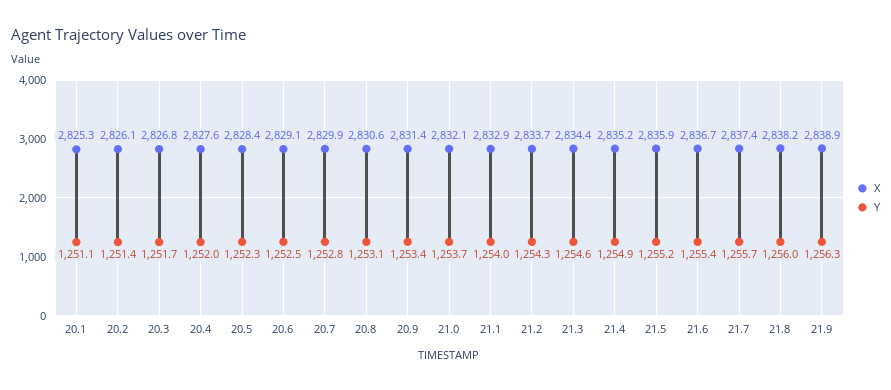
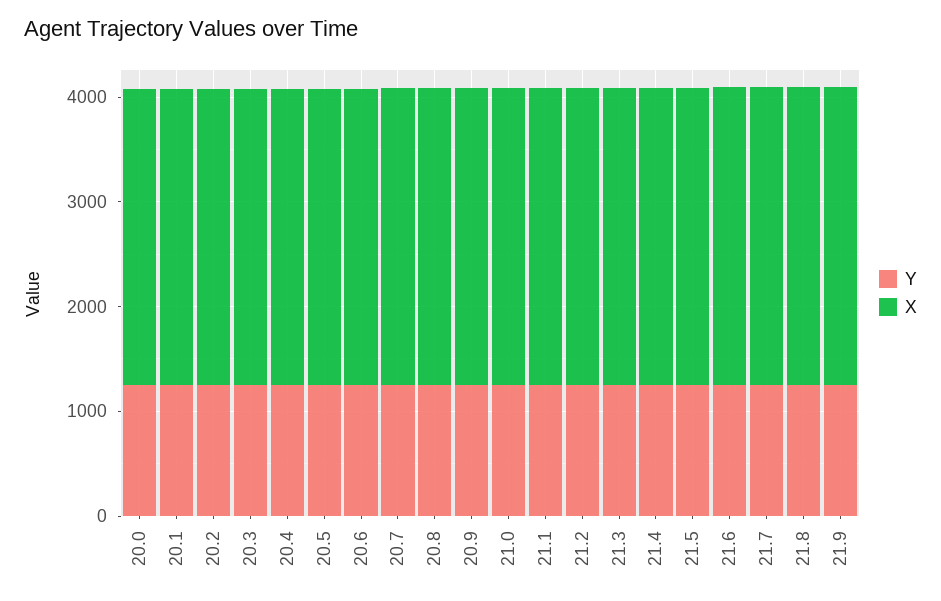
  {
    "X": {
      "20.1": 2825.3,
      "20.2": 2826.1,
      "20.3": 2826.8,
      "20.4": 2827.6,
      "20.5": 2828.4,
      "20.6": 2829.1,
      "20.7": 2829.9,
      "20.8": 2830.6,
      "20.9": 2831.4,
      "21.0": 2832.1,
      "21.1": 2832.9,
      "21.2": 2833.7,
      "21.3": 2834.4,
      "21.4": 2835.2,
      "21.5": 2835.9,
      "21.6": 2836.7,
      "21.7": 2837.4,
      "21.8": 2838.2,
-     "21.9": 2838.9
+     "21.9": 2838.9,
+     "20.0": 2800
    },
    "Y": {
      "20.1": 1251.1,
      "20.2": 1251.4,
      "20.3": 1251.7,
      "20.4": 1252,
      "20.5": 1252.3,
      "20.6": 1252.5,
      "20.7": 1252.8,
      "20.8": 1253.1,
      "20.9": 1253.4,
      "21.0": 1253.7,
      "21.1": 1254,
      "21.2": 1254.3,
      "21.3": 1254.6,
      "21.4": 1254.9,
      "21.5": 1255.2,
      "21.6": 1255.4,
      "21.7": 1255.7,
      "21.8": 1256,
-     "21.9": 1256.3
+     "21.9": 1256.3,
+     "20.0": 1200
    }
  }

